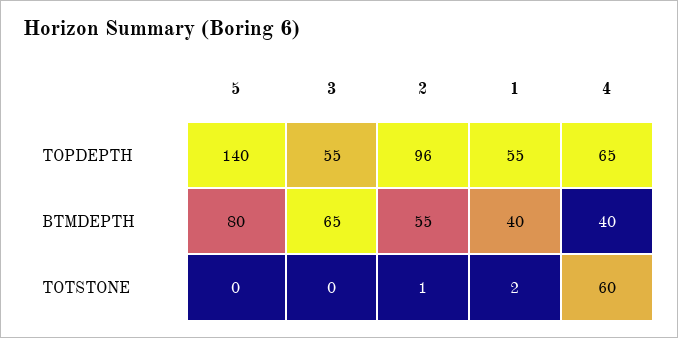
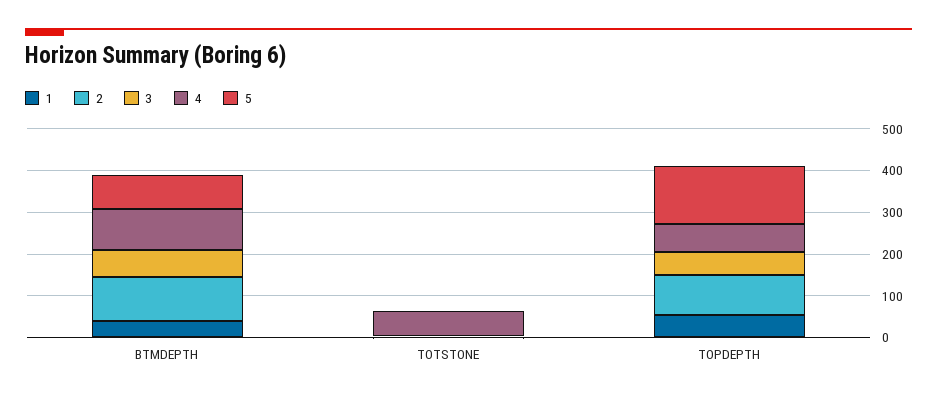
  {
    "5": {
      "TOPDEPTH": 140,
      "BTMDEPTH": 80,
      "TOTSTONE": 0
    },
    "3": {
      "TOPDEPTH": 55,
      "BTMDEPTH": 65,
      "TOTSTONE": 0
    },
    "2": {
      "TOPDEPTH": 96,
-     "BTMDEPTH": 55,
+     "BTMDEPTH": 100,
      "TOTSTONE": 1
    },
    "1": {
      "TOPDEPTH": 55,
      "BTMDEPTH": 40,
      "TOTSTONE": 2
    },
    "4": {
      "TOPDEPTH": 65,
-     "BTMDEPTH": 40,
+     "BTMDEPTH": 100,
      "TOTSTONE": 60
    }
  }

